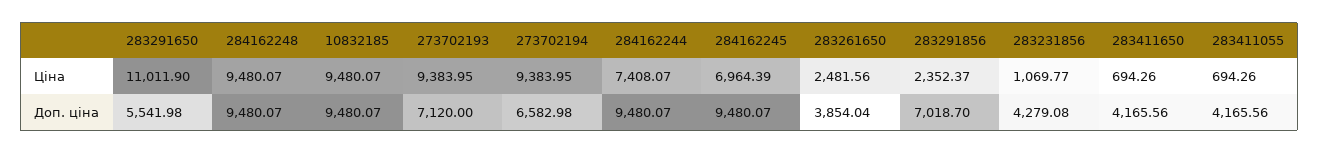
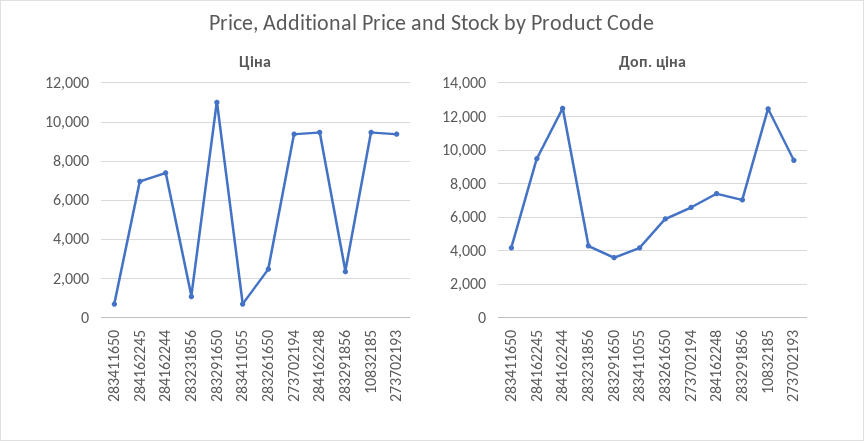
  {
    "Ціна": {
      "283291650": 11011.9,
      "284162248": 9480.07,
      "10832185": 9480.07,
      "273702193": 9383.95,
      "273702194": 9383.95,
      "284162244": 7408.07,
      "284162245": 6964.39,
      "283261650": 2481.56,
      "283291856": 2352.37,
      "283231856": 1069.77,
      "283411650": 694.26,
      "283411055": 694.26
    },
    "Доп. ціна": {
-     "283291650": 5541.98,
+     "283291650": 3500,
-     "284162248": 9480.07,
+     "284162248": 7500,
-     "10832185": 9480.07,
+     "10832185": 12500,
-     "273702193": 7120,
+     "273702193": 9500,
      "273702194": 6582.98,
-     "284162244": 9480.07,
+     "284162244": 12500,
      "284162245": 9480.07,
-     "283261650": 3854.04,
+     "283261650": 6000,
      "283291856": 7018.7,
      "283231856": 4279.08,
      "283411650": 4165.56,
      "283411055": 4165.56
    }
  }

